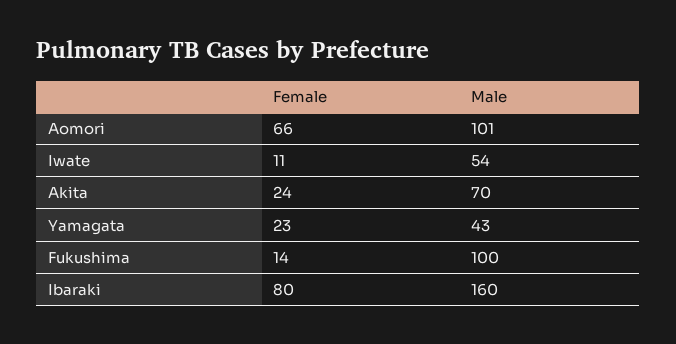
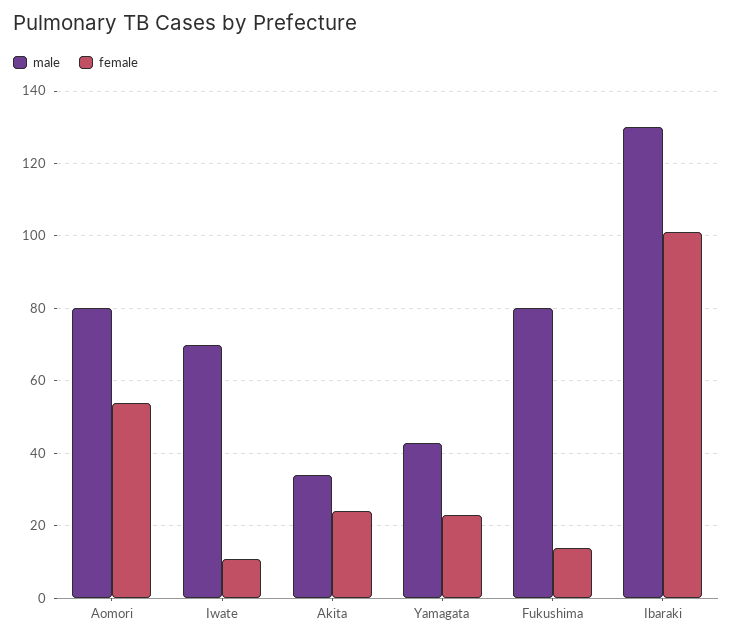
  {
    "Female": {
-     "Aomori": 66,
+     "Aomori": 55,
      "Iwate": 11,
      "Akita": 24,
      "Yamagata": 23,
      "Fukushima": 14,
-     "Ibaraki": 80
+     "Ibaraki": 100
    },
    "Male": {
-     "Aomori": 101,
+     "Aomori": 80,
-     "Iwate": 54,
+     "Iwate": 70,
-     "Akita": 70,
+     "Akita": 35,
      "Yamagata": 43,
-     "Fukushima": 100,
+     "Fukushima": 80,
-     "Ibaraki": 160
+     "Ibaraki": 130
    }
  }

